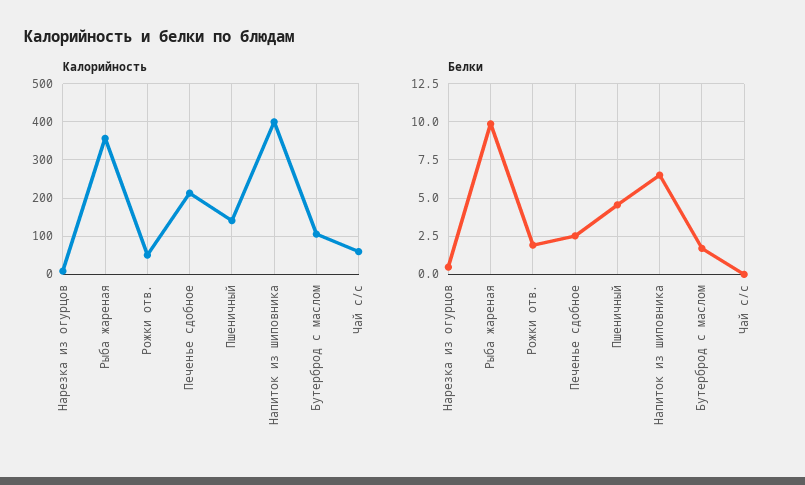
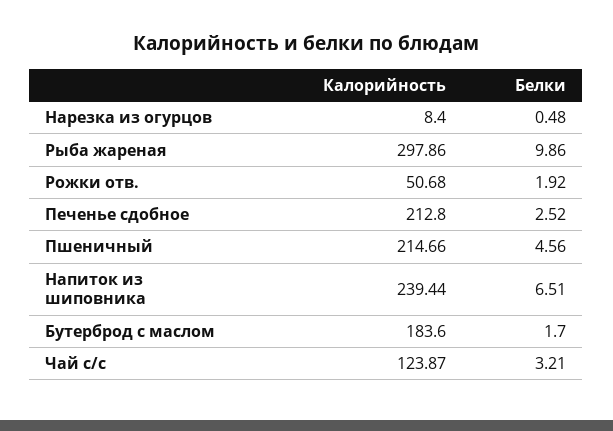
  {
    "Калорийность": {
      "Нарезка из огурцов": 8.4,
-     "Рыба жареная": 360,
+     "Рыба жареная": 297.86,
      "Рожки отв.": 50.68,
      "Печенье сдобное": 212.8,
-     "Пшеничный": 140,
+     "Пшеничный": 214.66,
-     "Напиток из шиповника": 400,
+     "Напиток из шиповника": 239.44,
-     "Бутерброд с маслом": 100,
+     "Бутерброд с маслом": 183.6,
-     "Чай с/с": 60
+     "Чай с/с": 123.87
    },
    "Белки": {
      "Нарезка из огурцов": 0.48,
      "Рыба жареная": 9.86,
      "Рожки отв.": 1.92,
      "Печенье сдобное": 2.52,
      "Пшеничный": 4.56,
      "Напиток из шиповника": 6.51,
      "Бутерброд с маслом": 1.7,
-     "Чай с/с": 0
+     "Чай с/с": 3.21
    }
  }

